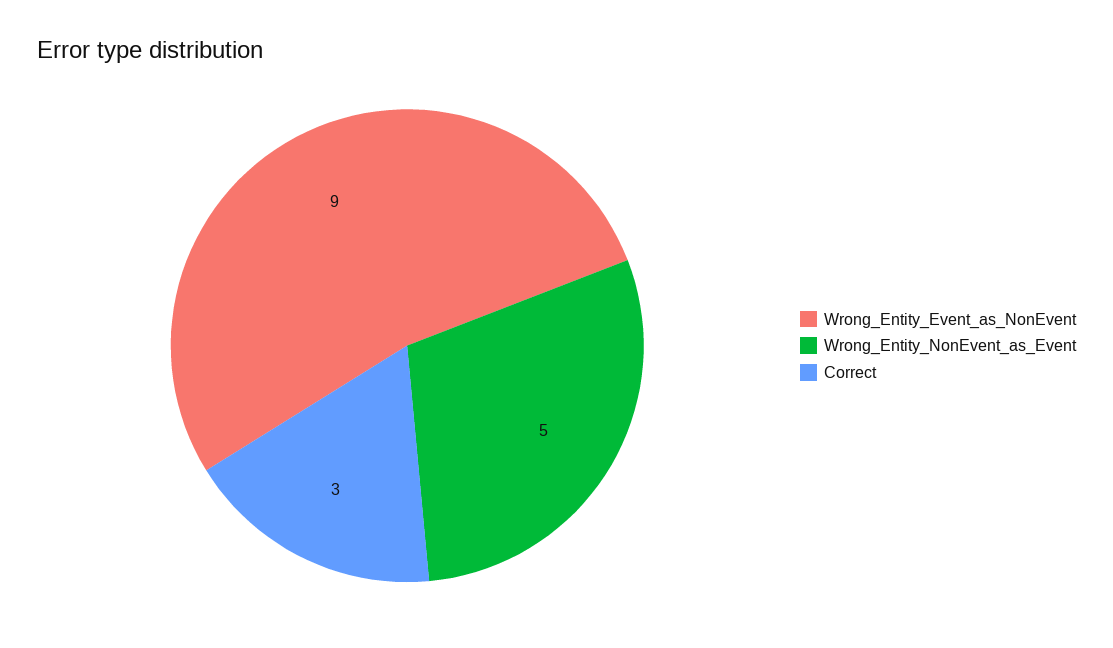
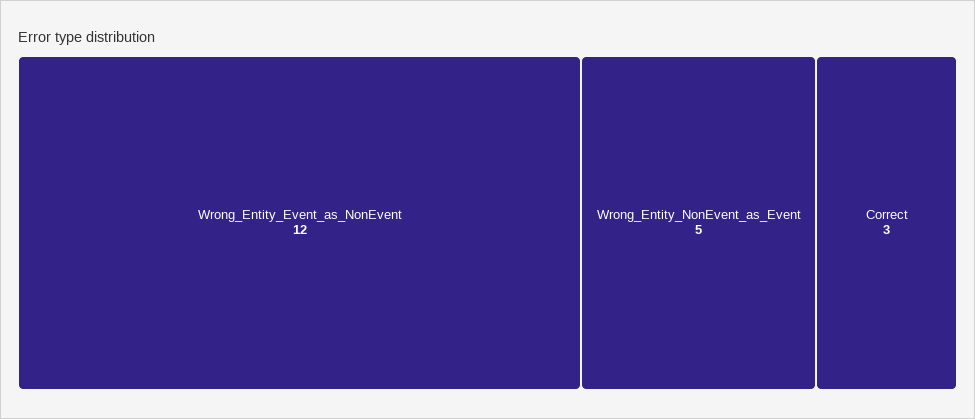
  {
-   "Wrong_Entity_Event_as_NonEvent": 9,
+   "Wrong_Entity_Event_as_NonEvent": 12,
    "Wrong_Entity_NonEvent_as_Event": 5,
    "Correct": 3
  }

